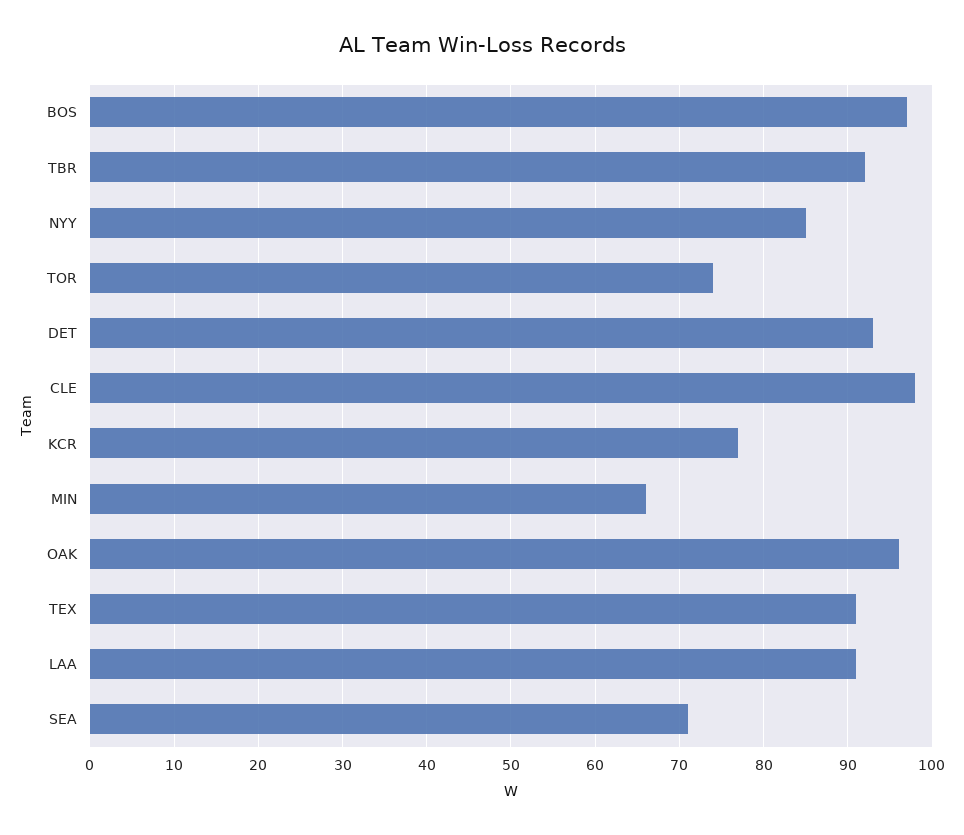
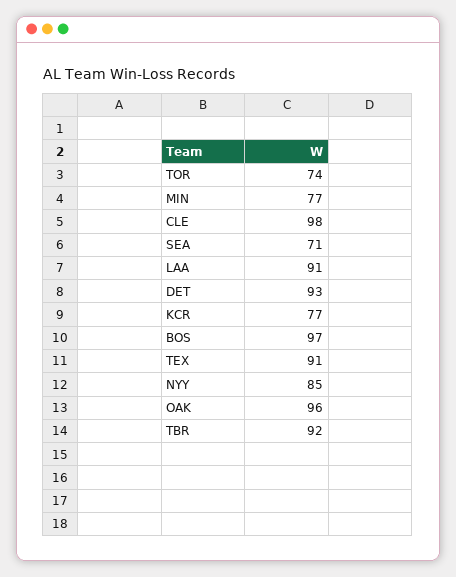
  {
    "BOS": 97,
    "TBR": 92,
    "NYY": 85,
    "TOR": 74,
    "DET": 93,
    "CLE": 98,
    "KCR": 77,
-   "MIN": 66,
+   "MIN": 77,
    "OAK": 96,
    "TEX": 91,
    "LAA": 91,
    "SEA": 71
  }

